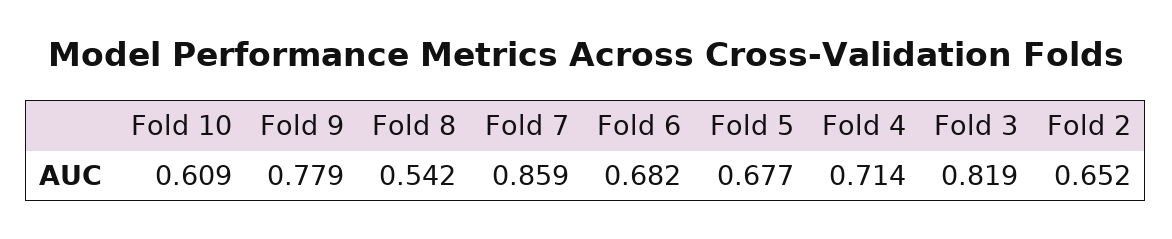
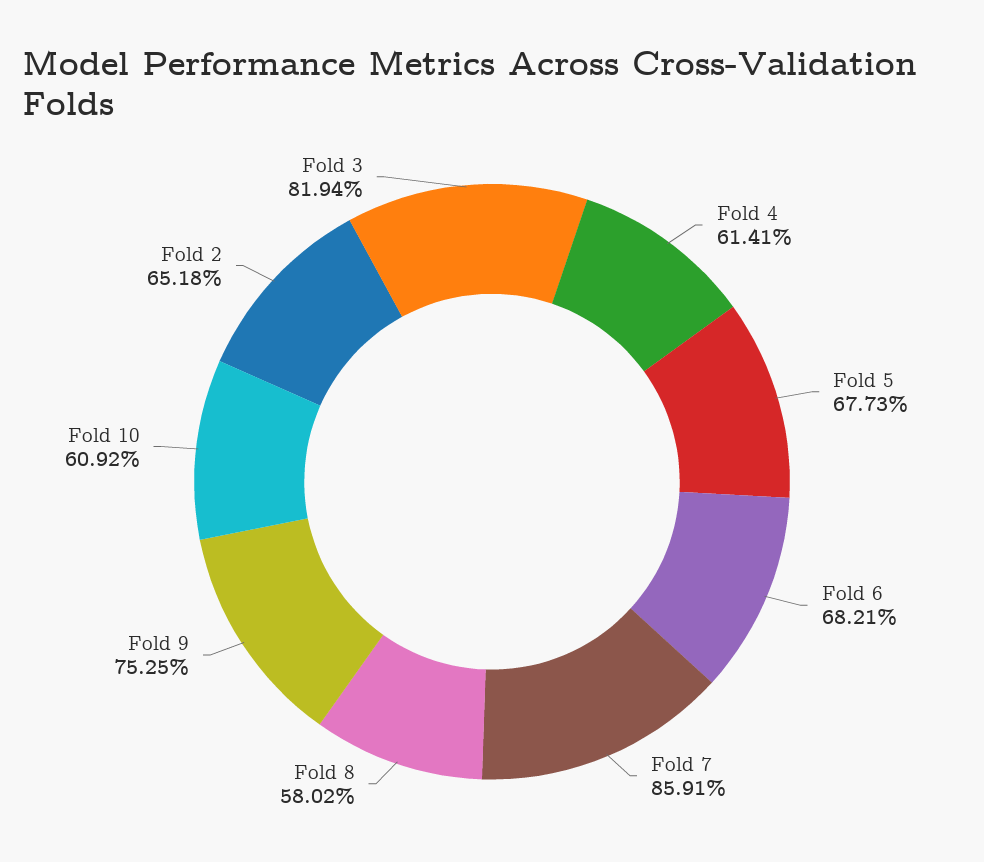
  {
    "Fold 10": 0.6092,
-   "Fold 9": 0.779,
+   "Fold 9": 0.7525,
-   "Fold 8": 0.542,
+   "Fold 8": 0.5802,
    "Fold 7": 0.8591,
    "Fold 6": 0.6821,
    "Fold 5": 0.6773,
-   "Fold 4": 0.714,
+   "Fold 4": 0.6141,
    "Fold 3": 0.8194,
    "Fold 2": 0.6518
  }

